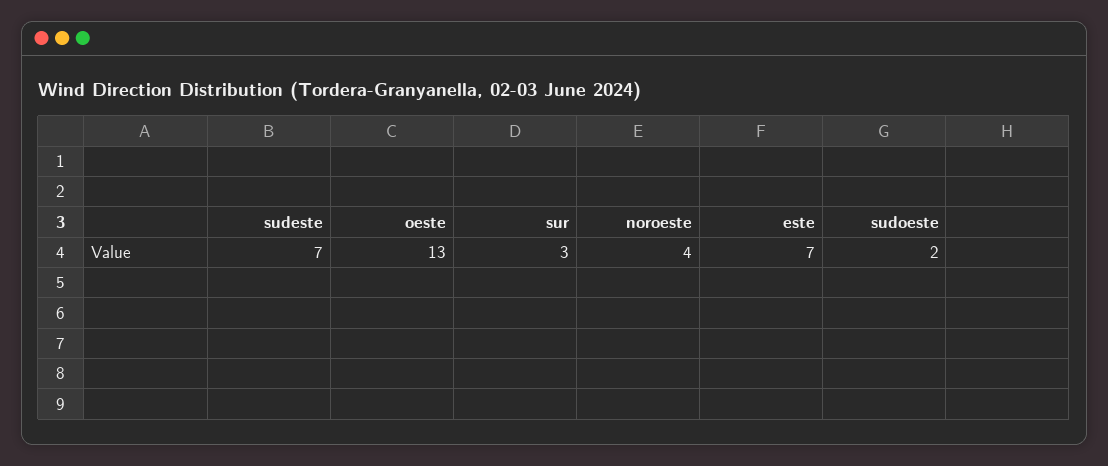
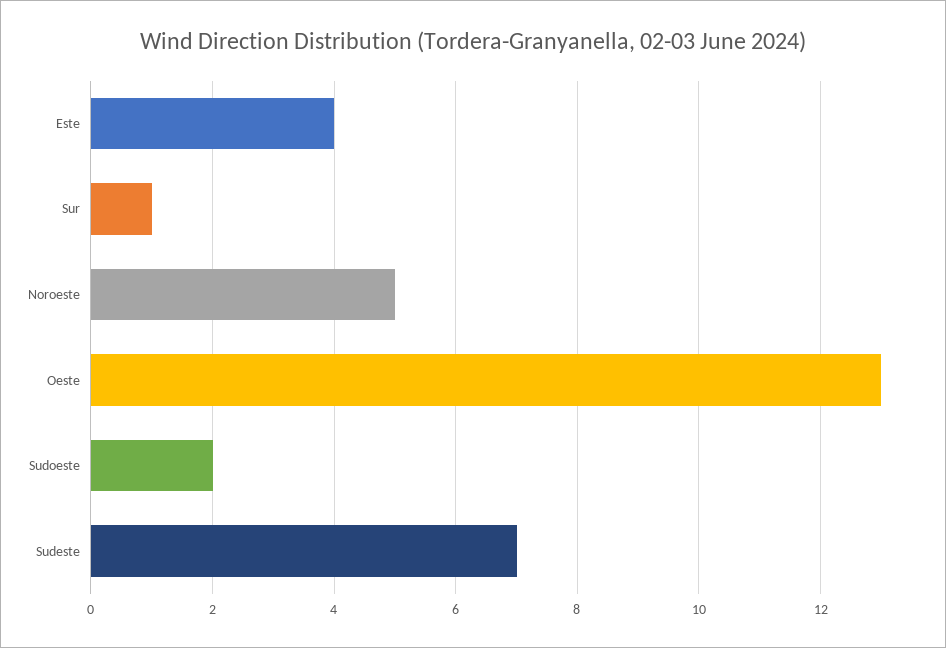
  {
    "sudeste": 7,
    "oeste": 13,
-   "sur": 3,
+   "sur": 1,
-   "noroeste": 4,
+   "noroeste": 5,
-   "este": 7,
+   "este": 4,
    "sudoeste": 2
  }

